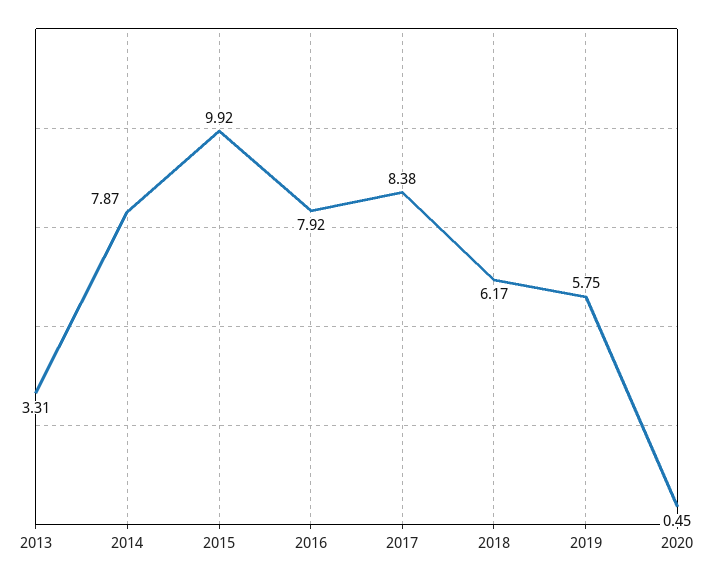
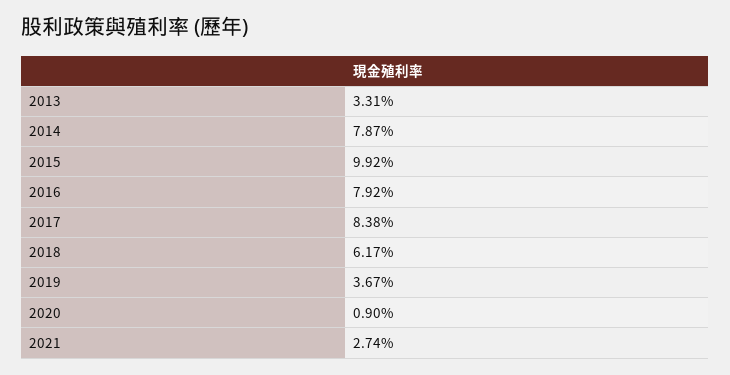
  {
    "2013": 3.31,
    "2014": 7.87,
    "2015": 9.92,
    "2016": 7.92,
    "2017": 8.38,
    "2018": 6.17,
-   "2019": 5.75,
+   "2019": 3.67,
-   "2020": 0.45
+   "2020": 0.9,
+   "2021": 2.74
  }

